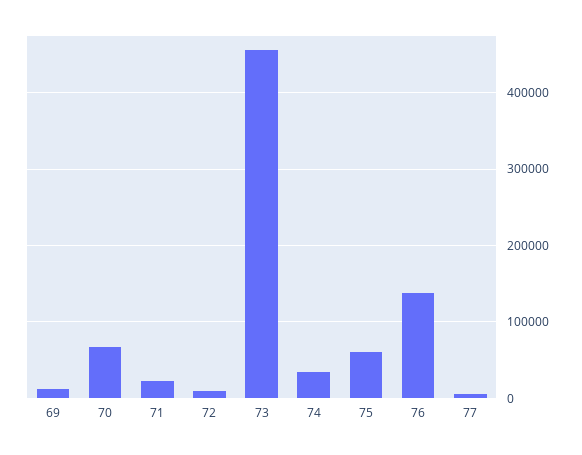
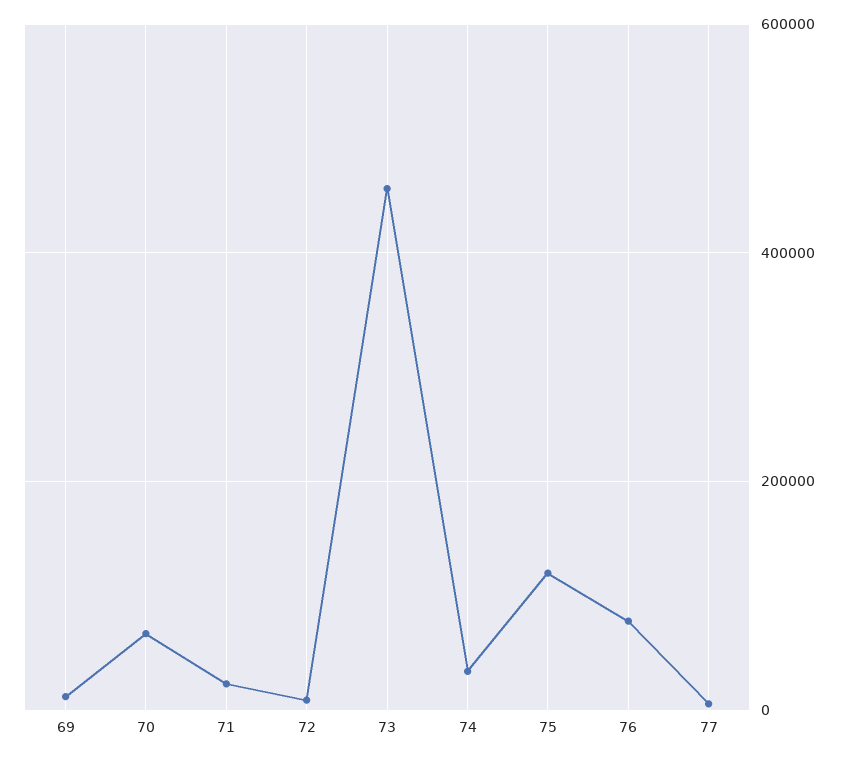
  {
    "69": 10000,
    "70": 70000,
    "71": 20000,
    "72": 10000,
    "73": 460000,
    "74": 30000,
-   "75": 60000,
+   "75": 120000,
-   "76": 140000,
+   "76": 80000,
    "77": 10000
  }

